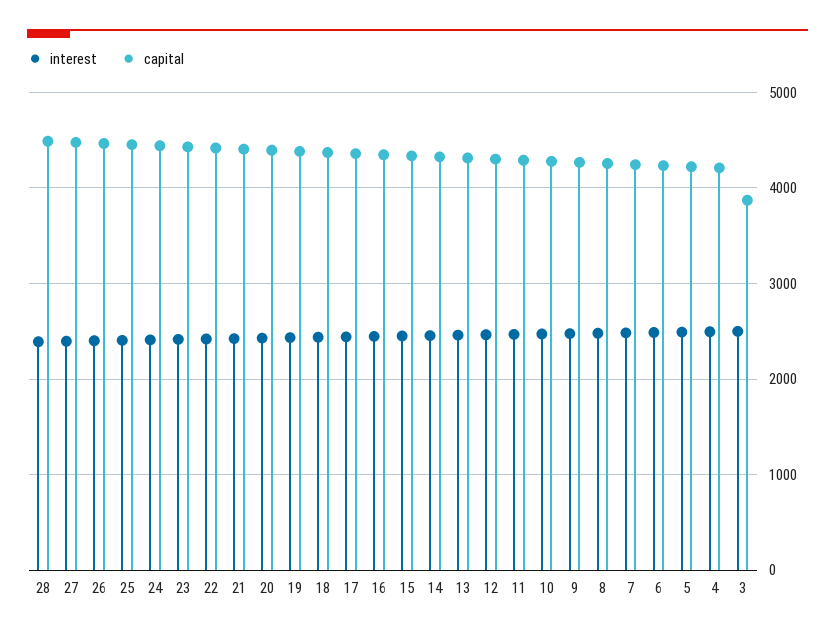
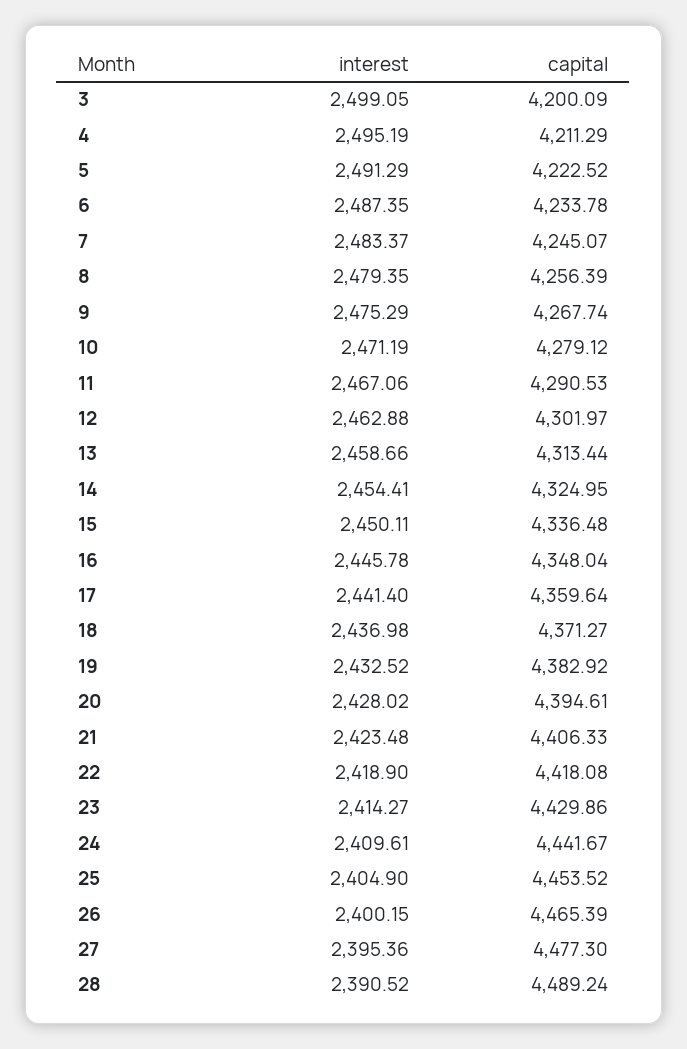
  {
    "interest": {
      "28": 2390.52,
      "27": 2395.36,
      "26": 2400.15,
      "25": 2404.9,
      "24": 2409.61,
      "23": 2414.27,
      "22": 2418.9,
      "21": 2423.48,
      "20": 2428.02,
      "19": 2432.52,
      "18": 2436.98,
      "17": 2441.4,
      "16": 2445.78,
      "15": 2450.11,
      "14": 2454.41,
      "13": 2458.66,
      "12": 2462.88,
      "11": 2467.06,
      "10": 2471.19,
      "9": 2475.29,
      "8": 2479.35,
      "7": 2483.37,
      "6": 2487.35,
      "5": 2491.29,
      "4": 2495.19,
      "3": 2499.05
    },
    "capital": {
      "28": 4489.24,
      "27": 4477.3,
      "26": 4465.39,
      "25": 4453.52,
      "24": 4441.67,
      "23": 4429.86,
      "22": 4418.08,
      "21": 4406.33,
      "20": 4394.61,
      "19": 4382.92,
      "18": 4371.27,
      "17": 4359.64,
      "16": 4348.04,
      "15": 4336.48,
      "14": 4324.95,
      "13": 4313.44,
      "12": 4301.97,
      "11": 4290.53,
      "10": 4279.12,
      "9": 4267.74,
      "8": 4256.39,
      "7": 4245.07,
      "6": 4233.78,
      "5": 4222.52,
      "4": 4211.29,
-     "3": 3900
+     "3": 4200.09
    }
  }

